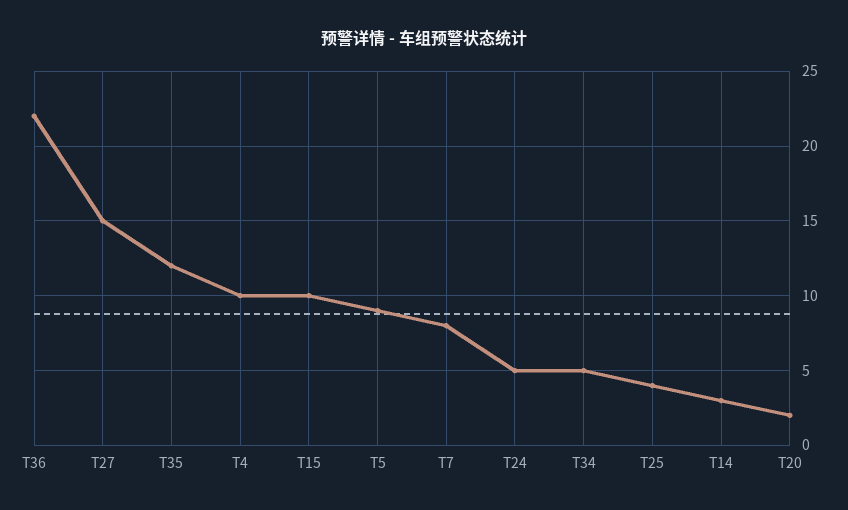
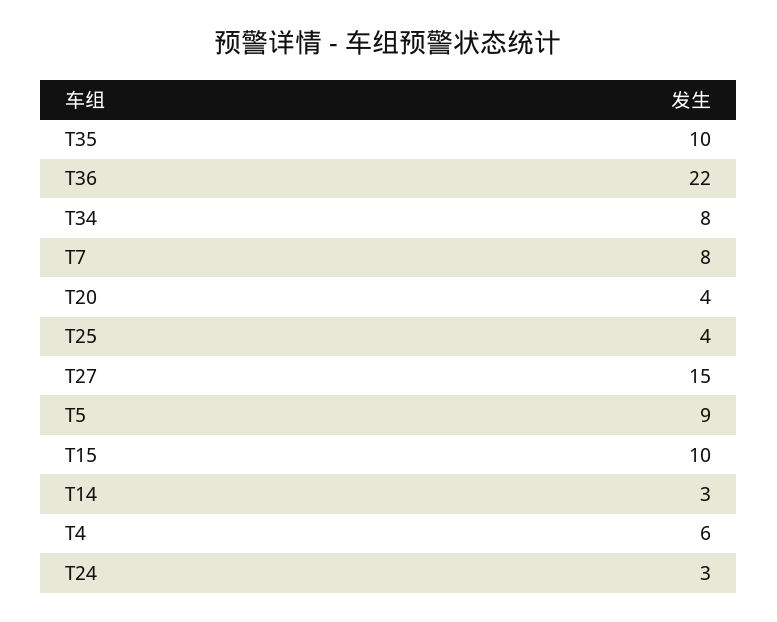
  {
    "T36": 22,
    "T27": 15,
-   "T35": 12,
+   "T35": 10,
-   "T4": 10,
+   "T4": 6,
    "T15": 10,
    "T5": 9,
    "T7": 8,
-   "T24": 5,
+   "T24": 3,
-   "T34": 5,
+   "T34": 8,
    "T25": 4,
    "T14": 3,
-   "T20": 2
+   "T20": 4
  }

